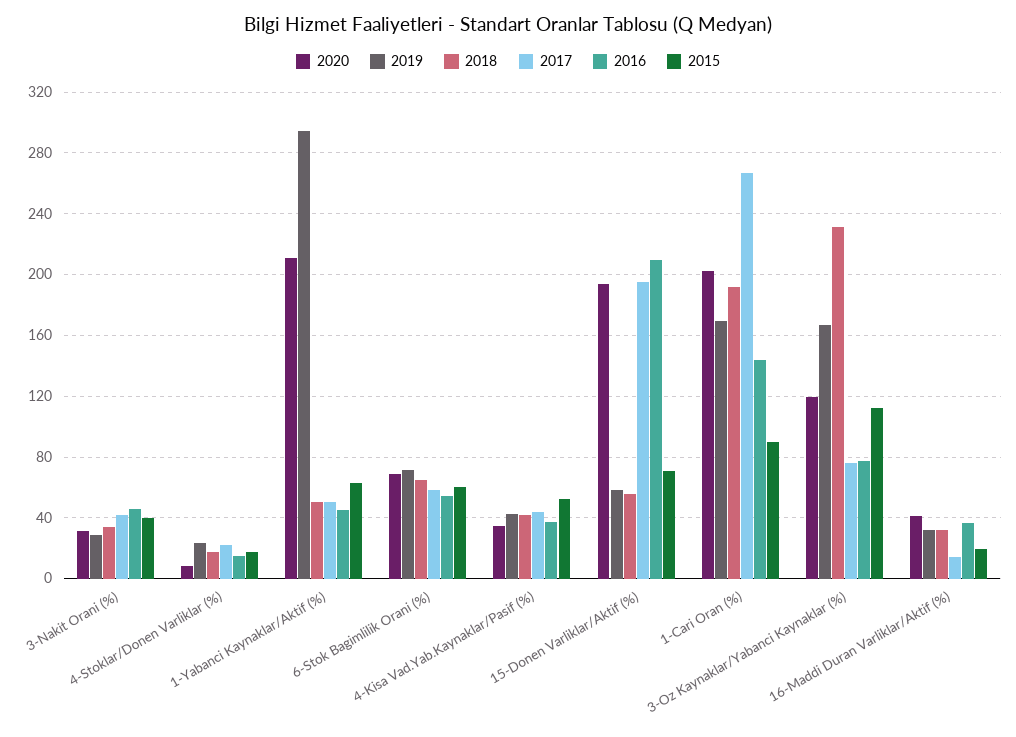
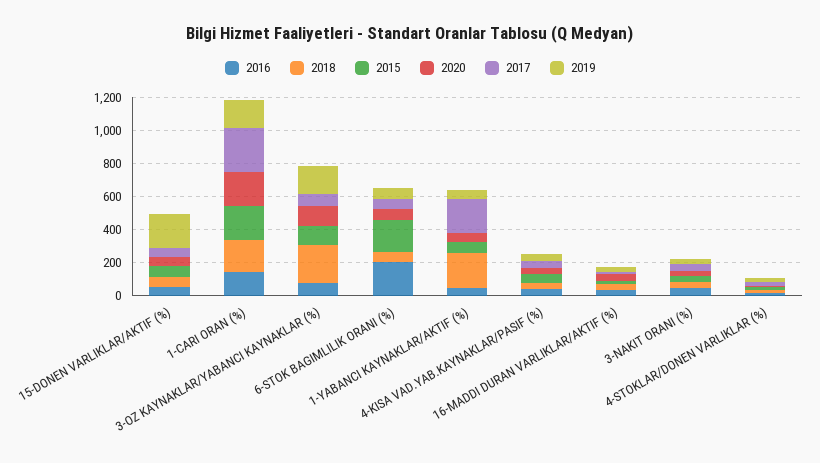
  {
    "2020": {
      "3-Nakit Orani (%)": 30,
      "4-Stoklar/Donen Varliklar (%)": 10,
-     "1-Yabanci Kaynaklar/Aktif (%)": 210,
+     "1-Yabanci Kaynaklar/Aktif (%)": 50,
      "6-Stok Bagimlilik Orani (%)": 70,
      "4-Kisa Vad.Yab.Kaynaklar/Pasif (%)": 35,
-     "15-Donen Varliklar/Aktif (%)": 195,
+     "15-Donen Varliklar/Aktif (%)": 50,
      "1-Cari Oran (%)": 200,
      "3-Oz Kaynaklar/Yabanci Kaynaklar (%)": 120,
      "16-Maddi Duran Varliklar/Aktif (%)": 40
    },
    "2019": {
      "3-Nakit Orani (%)": 30,
      "4-Stoklar/Donen Varliklar (%)": 25,
-     "1-Yabanci Kaynaklar/Aktif (%)": 295,
+     "1-Yabanci Kaynaklar/Aktif (%)": 50,
      "6-Stok Bagimlilik Orani (%)": 70,
      "4-Kisa Vad.Yab.Kaynaklar/Pasif (%)": 40,
-     "15-Donen Varliklar/Aktif (%)": 60,
+     "15-Donen Varliklar/Aktif (%)": 200,
      "1-Cari Oran (%)": 170,
      "3-Oz Kaynaklar/Yabanci Kaynaklar (%)": 165,
      "16-Maddi Duran Varliklar/Aktif (%)": 30
    },
    "2018": {
      "3-Nakit Orani (%)": 35,
      "4-Stoklar/Donen Varliklar (%)": 20,
-     "1-Yabanci Kaynaklar/Aktif (%)": 50,
+     "1-Yabanci Kaynaklar/Aktif (%)": 200,
      "6-Stok Bagimlilik Orani (%)": 65,
      "4-Kisa Vad.Yab.Kaynaklar/Pasif (%)": 40,
      "15-Donen Varliklar/Aktif (%)": 55,
      "1-Cari Oran (%)": 190,
      "3-Oz Kaynaklar/Yabanci Kaynaklar (%)": 230,
      "16-Maddi Duran Varliklar/Aktif (%)": 30
    },
    "2017": {
      "3-Nakit Orani (%)": 40,
      "4-Stoklar/Donen Varliklar (%)": 20,
-     "1-Yabanci Kaynaklar/Aktif (%)": 50,
+     "1-Yabanci Kaynaklar/Aktif (%)": 200,
      "6-Stok Bagimlilik Orani (%)": 60,
      "4-Kisa Vad.Yab.Kaynaklar/Pasif (%)": 45,
-     "15-Donen Varliklar/Aktif (%)": 195,
+     "15-Donen Varliklar/Aktif (%)": 50,
      "1-Cari Oran (%)": 265,
      "3-Oz Kaynaklar/Yabanci Kaynaklar (%)": 75,
      "16-Maddi Duran Varliklar/Aktif (%)": 15
    },
    "2016": {
      "3-Nakit Orani (%)": 45,
      "4-Stoklar/Donen Varliklar (%)": 15,
      "1-Yabanci Kaynaklar/Aktif (%)": 45,
-     "6-Stok Bagimlilik Orani (%)": 55,
+     "6-Stok Bagimlilik Orani (%)": 200,
      "4-Kisa Vad.Yab.Kaynaklar/Pasif (%)": 35,
-     "15-Donen Varliklar/Aktif (%)": 210,
+     "15-Donen Varliklar/Aktif (%)": 50,
      "1-Cari Oran (%)": 145,
      "3-Oz Kaynaklar/Yabanci Kaynaklar (%)": 75,
      "16-Maddi Duran Varliklar/Aktif (%)": 35
    },
    "2015": {
      "3-Nakit Orani (%)": 40,
      "4-Stoklar/Donen Varliklar (%)": 15,
      "1-Yabanci Kaynaklar/Aktif (%)": 65,
-     "6-Stok Bagimlilik Orani (%)": 60,
+     "6-Stok Bagimlilik Orani (%)": 200,
      "4-Kisa Vad.Yab.Kaynaklar/Pasif (%)": 50,
      "15-Donen Varliklar/Aktif (%)": 70,
-     "1-Cari Oran (%)": 90,
+     "1-Cari Oran (%)": 200,
      "3-Oz Kaynaklar/Yabanci Kaynaklar (%)": 115,
      "16-Maddi Duran Varliklar/Aktif (%)": 20
    }
  }

